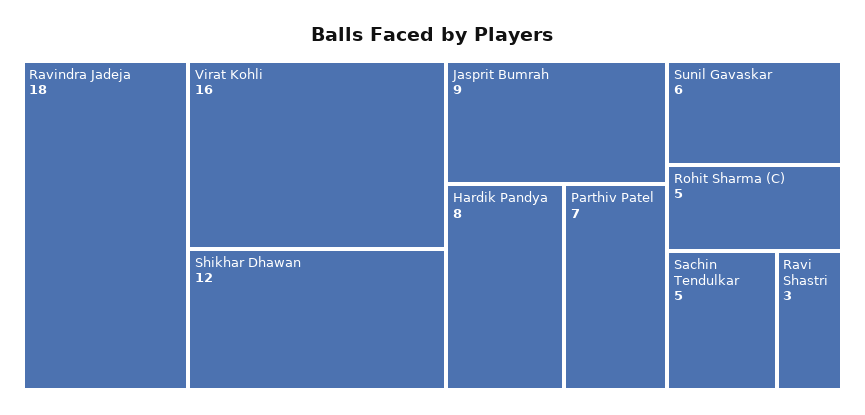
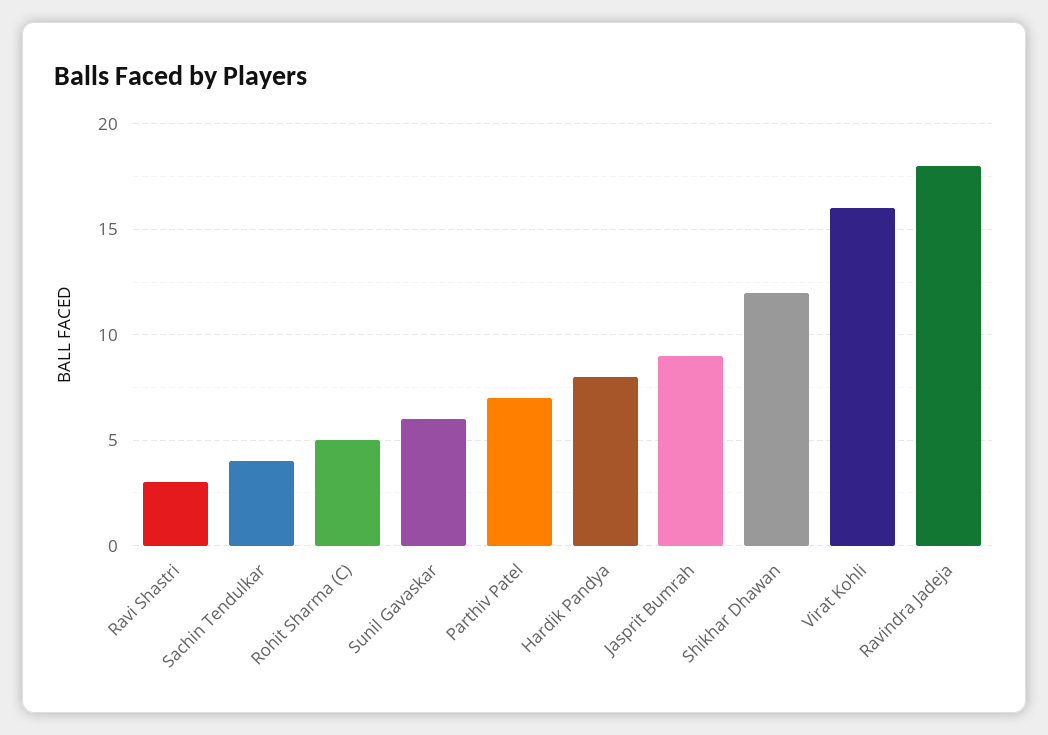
  {
    "Ravindra Jadeja": 18,
    "Virat Kohli": 16,
    "Shikhar Dhawan": 12,
    "Jasprit Bumrah": 9,
    "Hardik Pandya": 8,
    "Parthiv Patel": 7,
    "Sunil Gavaskar": 6,
    "Rohit Sharma (C)": 5,
-   "Sachin Tendulkar": 5,
+   "Sachin Tendulkar": 4,
    "Ravi Shastri": 3
  }

